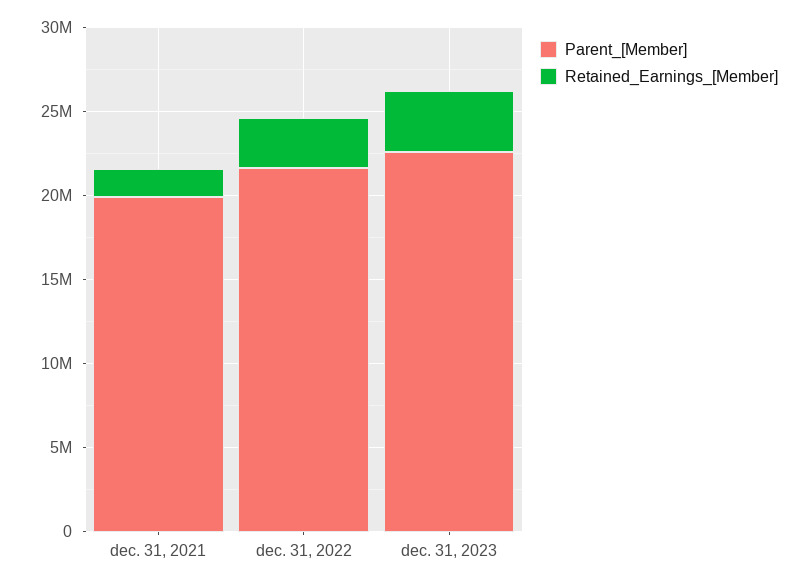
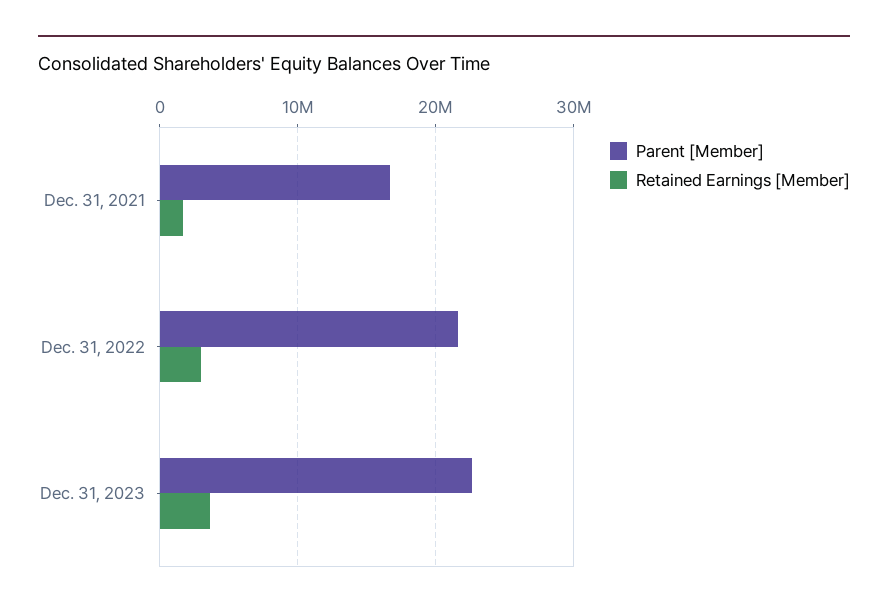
  {
    "Parent_[Member]": {
-     "dec. 31, 2021": 20000000,
+     "dec. 31, 2021": 17000000,
      "dec. 31, 2022": 22000000,
      "dec. 31, 2023": 23000000
    },
    "Retained_Earnings_[Member]": {
      "dec. 31, 2021": 2000000,
      "dec. 31, 2022": 3000000,
      "dec. 31, 2023": 4000000
    }
  }

